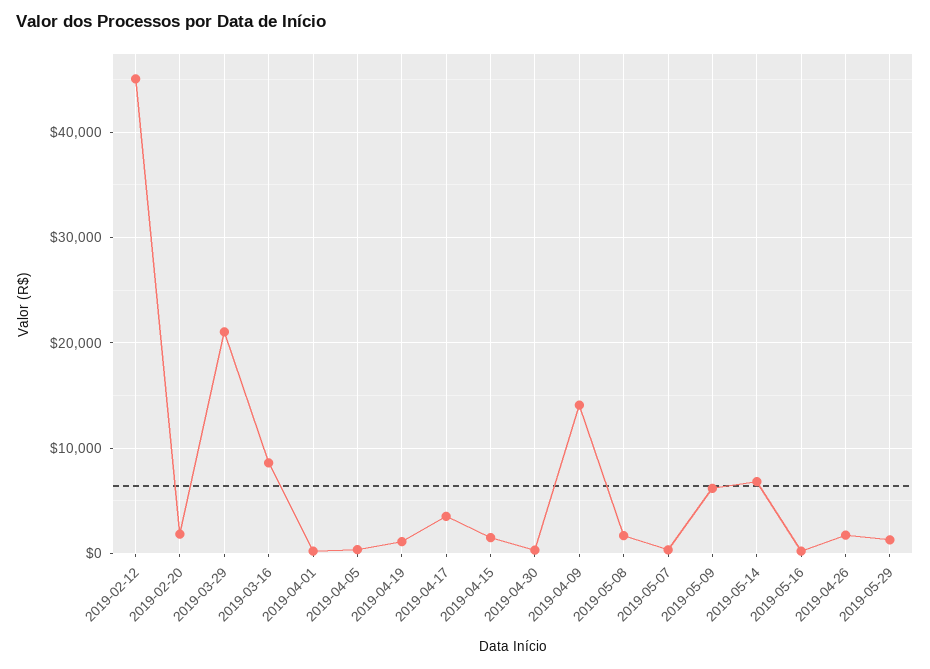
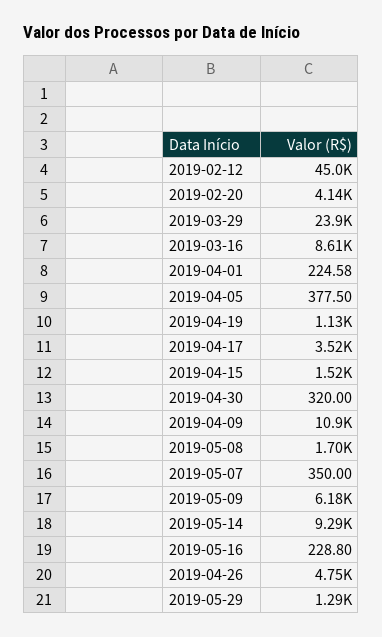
  {
    "2019-02-12": 45000,
-   "2019-02-20": 2000,
+   "2019-02-20": 4140,
-   "2019-03-29": 21000,
+   "2019-03-29": 23900,
    "2019-03-16": 8610,
    "2019-04-01": 224.58,
    "2019-04-05": 377.5,
    "2019-04-19": 1130,
    "2019-04-17": 3520,
    "2019-04-15": 1520,
    "2019-04-30": 320,
-   "2019-04-09": 14000,
+   "2019-04-09": 10900,
    "2019-05-08": 1700,
    "2019-05-07": 350,
    "2019-05-09": 6180,
-   "2019-05-14": 7000,
+   "2019-05-14": 9290,
    "2019-05-16": 228.8,
-   "2019-04-26": 2000,
+   "2019-04-26": 4750,
    "2019-05-29": 1290
  }

